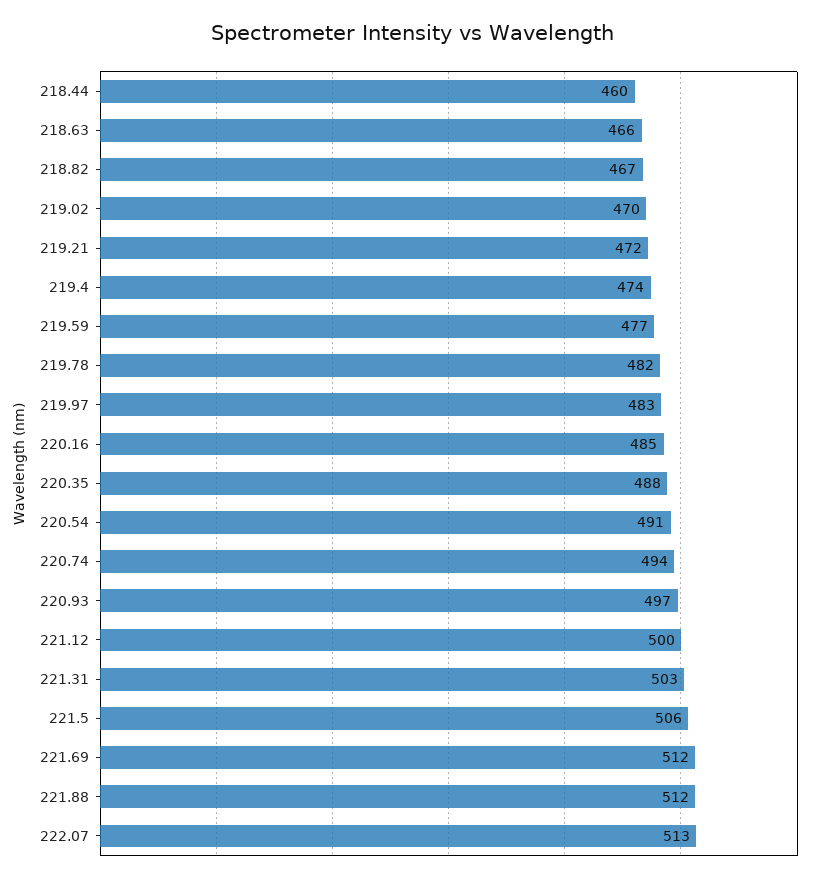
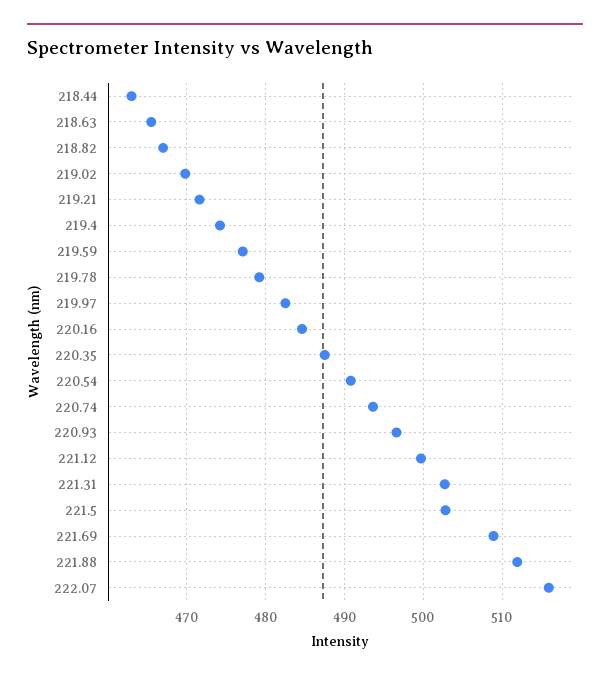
  {
-   "218.44": 460,
+   "218.44": 463,
    "218.63": 466,
    "218.82": 467,
    "219.02": 470,
    "219.21": 472,
    "219.4": 474,
    "219.59": 477,
-   "219.78": 482,
+   "219.78": 479,
    "219.97": 483,
    "220.16": 485,
    "220.35": 488,
    "220.54": 491,
    "220.74": 494,
    "220.93": 497,
    "221.12": 500,
    "221.31": 503,
-   "221.5": 506,
+   "221.5": 503,
-   "221.69": 512,
+   "221.69": 509,
    "221.88": 512,
-   "222.07": 513
+   "222.07": 516
  }

